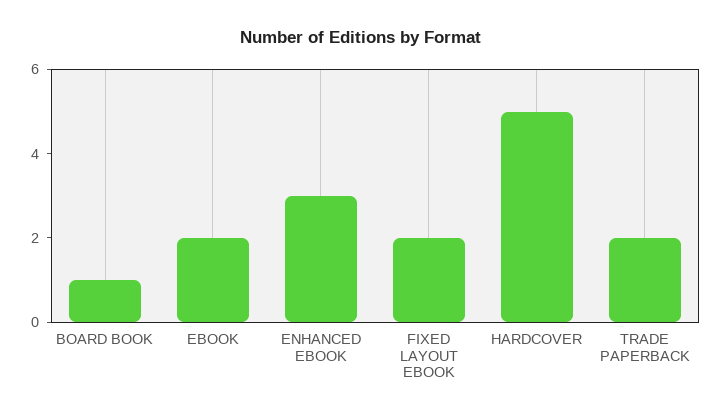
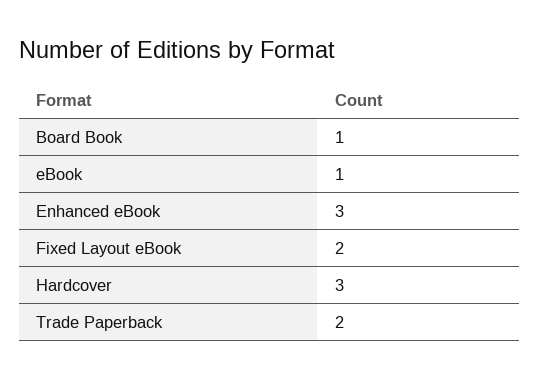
  {
    "BOARD BOOK": 1,
-   "EBOOK": 2,
+   "EBOOK": 1,
    "ENHANCED EBOOK": 3,
    "FIXED LAYOUT EBOOK": 2,
-   "HARDCOVER": 5,
+   "HARDCOVER": 3,
    "TRADE PAPERBACK": 2
  }

